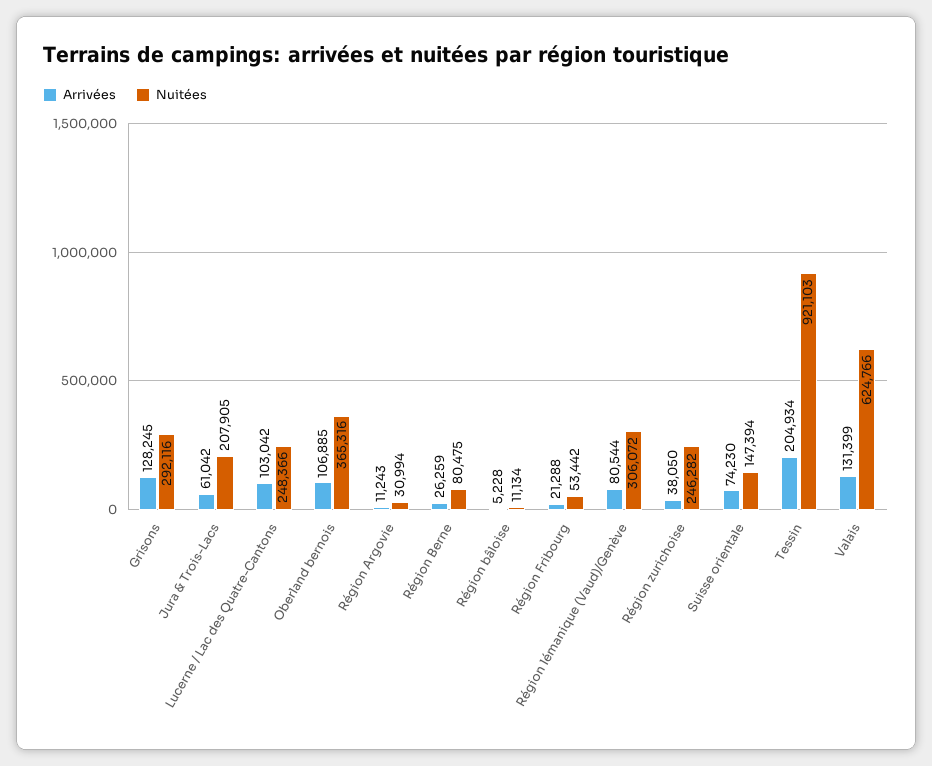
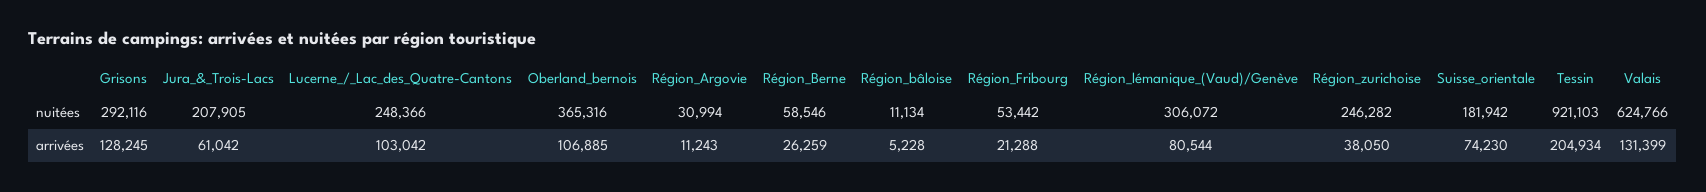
  {
    "Arrivées": {
      "Grisons": 128245,
      "Jura & Trois-Lacs": 61042,
      "Lucerne / Lac des Quatre-Cantons": 103042,
      "Oberland bernois": 106885,
      "Région Argovie": 11243,
      "Région Berne": 26259,
      "Région bâloise": 5228,
      "Région Fribourg": 21288,
      "Région lémanique (Vaud)/Genève": 80544,
      "Région zurichoise": 38050,
      "Suisse orientale": 74230,
      "Tessin": 204934,
      "Valais": 131399
    },
    "Nuitées": {
      "Grisons": 292116,
      "Jura & Trois-Lacs": 207905,
      "Lucerne / Lac des Quatre-Cantons": 248366,
      "Oberland bernois": 365316,
      "Région Argovie": 30994,
-     "Région Berne": 80475,
+     "Région Berne": 58546,
      "Région bâloise": 11134,
      "Région Fribourg": 53442,
      "Région lémanique (Vaud)/Genève": 306072,
      "Région zurichoise": 246282,
-     "Suisse orientale": 147394,
+     "Suisse orientale": 181942,
      "Tessin": 921103,
      "Valais": 624766
    }
  }

